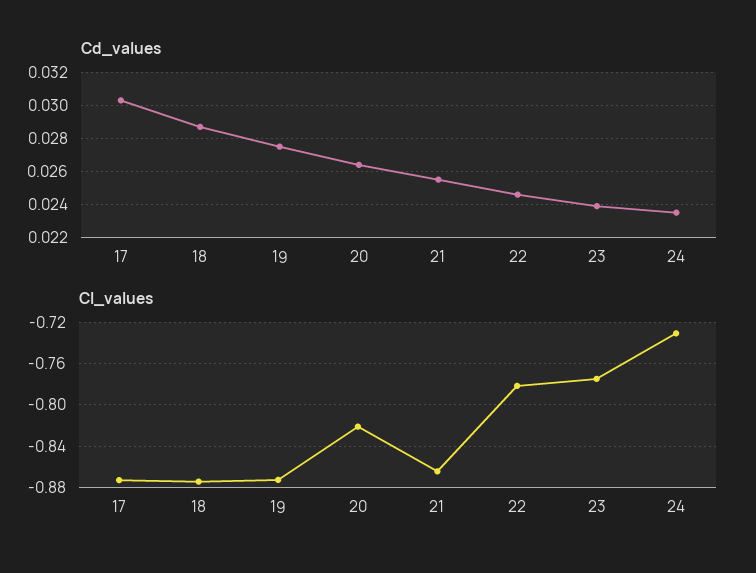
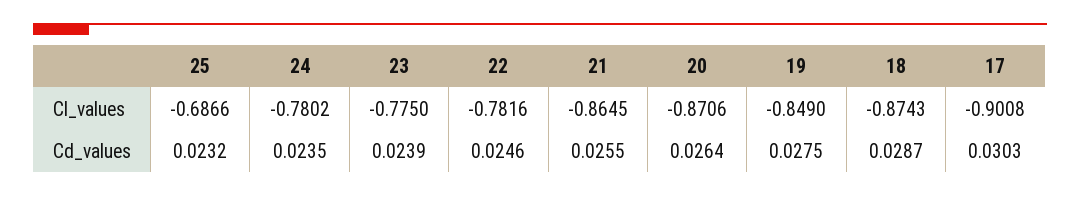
  {
    "Cd_values": {
      "17": 0.0303,
      "18": 0.0287,
      "19": 0.0275,
      "20": 0.0264,
      "21": 0.0255,
      "22": 0.0246,
      "23": 0.0239,
-     "24": 0.0235
+     "24": 0.0235,
+     "25": 0.0232
    },
    "Cl_values": {
-     "17": -0.87,
+     "17": -0.9008,
      "18": -0.8743,
-     "19": -0.87,
+     "19": -0.849,
-     "20": -0.82,
+     "20": -0.8706,
      "21": -0.8645,
      "22": -0.7816,
      "23": -0.775,
-     "24": -0.73
+     "24": -0.7802,
+     "25": -0.6866
    }
  }

